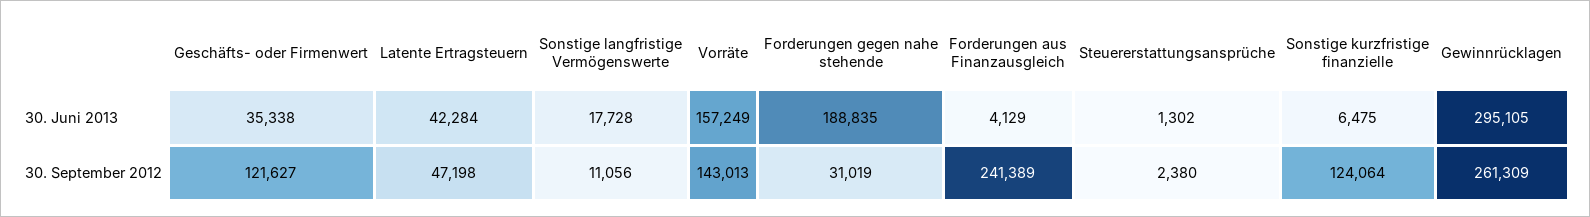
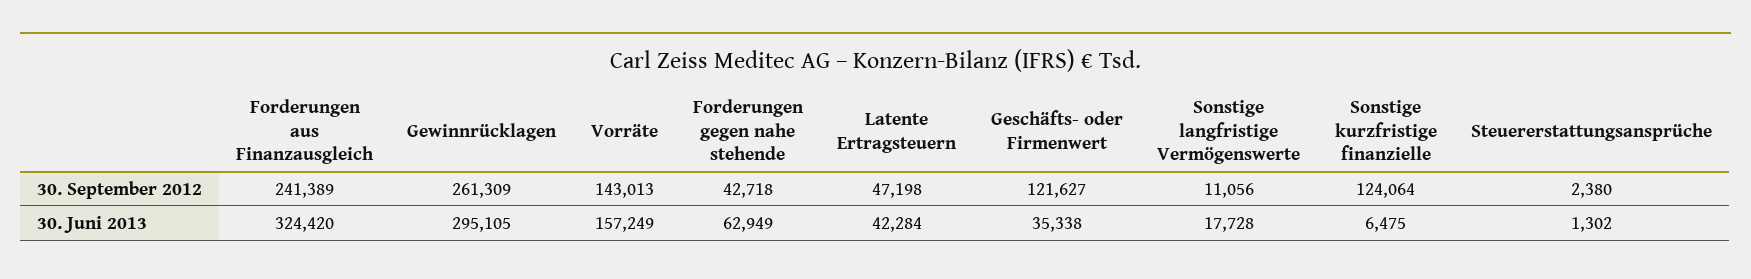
  {
    "Geschäfts- oder Firmenwert": {
      "30. Juni 2013": 35338,
      "30. September 2012": 121627
    },
    "Latente Ertragsteuern": {
      "30. Juni 2013": 42284,
      "30. September 2012": 47198
    },
    "Sonstige langfristige Vermögenswerte": {
      "30. Juni 2013": 17728,
      "30. September 2012": 11056
    },
    "Vorräte": {
      "30. Juni 2013": 157249,
      "30. September 2012": 143013
    },
    "Forderungen gegen nahe stehende": {
-     "30. Juni 2013": 188835,
+     "30. Juni 2013": 62949,
-     "30. September 2012": 31019
+     "30. September 2012": 42718
    },
    "Forderungen aus Finanzausgleich": {
-     "30. Juni 2013": 4129,
+     "30. Juni 2013": 324420,
      "30. September 2012": 241389
    },
    "Steuererstattungsansprüche": {
      "30. Juni 2013": 1302,
      "30. September 2012": 2380
    },
    "Sonstige kurzfristige finanzielle": {
      "30. Juni 2013": 6475,
      "30. September 2012": 124064
    },
    "Gewinnrücklagen": {
      "30. Juni 2013": 295105,
      "30. September 2012": 261309
    }
  }

